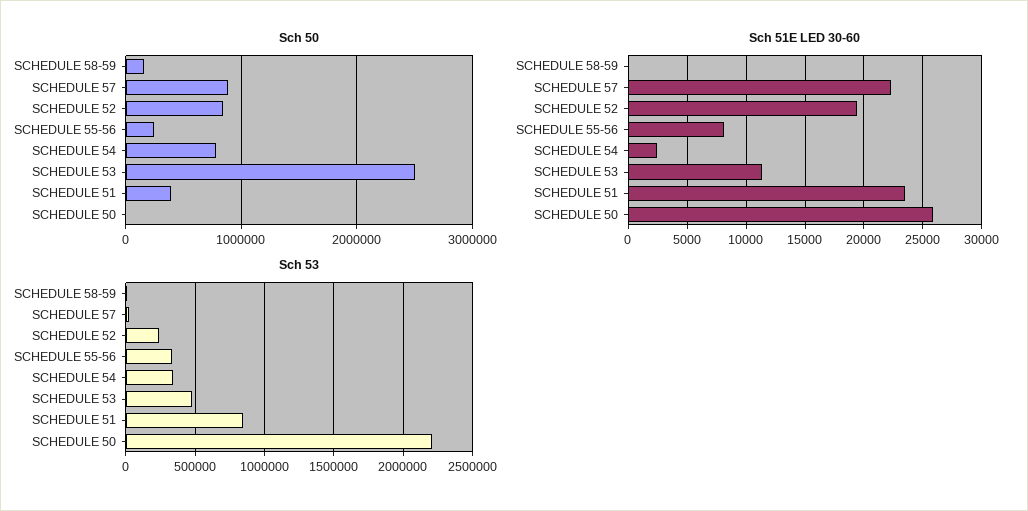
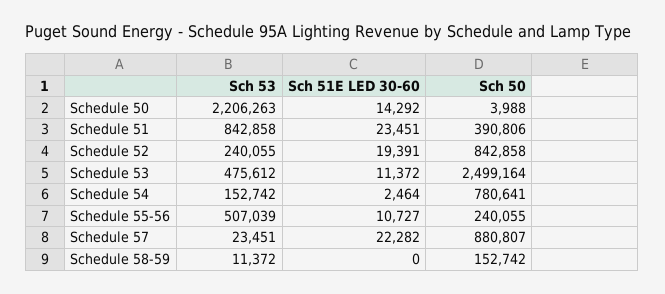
  {
    "Sch 50": {
      "SCHEDULE 58-59": 152742,
      "SCHEDULE 57": 880807,
      "SCHEDULE 52": 842858,
      "SCHEDULE 55-56": 240055,
      "SCHEDULE 54": 780641,
      "SCHEDULE 53": 2499164,
      "SCHEDULE 51": 390806,
      "SCHEDULE 50": 3988
    },
    "Sch 51E LED 30-60": {
      "SCHEDULE 58-59": 0,
      "SCHEDULE 57": 22282,
      "SCHEDULE 52": 19391,
-     "SCHEDULE 55-56": 8000,
+     "SCHEDULE 55-56": 10727,
      "SCHEDULE 54": 2464,
      "SCHEDULE 53": 11372,
      "SCHEDULE 51": 23451,
-     "SCHEDULE 50": 26000
+     "SCHEDULE 50": 14292
    },
    "Sch 53": {
      "SCHEDULE 58-59": 11372,
      "SCHEDULE 57": 23451,
      "SCHEDULE 52": 240055,
-     "SCHEDULE 55-56": 350000,
+     "SCHEDULE 55-56": 507039,
-     "SCHEDULE 54": 350000,
+     "SCHEDULE 54": 152742,
      "SCHEDULE 53": 475612,
      "SCHEDULE 51": 842858,
      "SCHEDULE 50": 2206263
    }
  }

